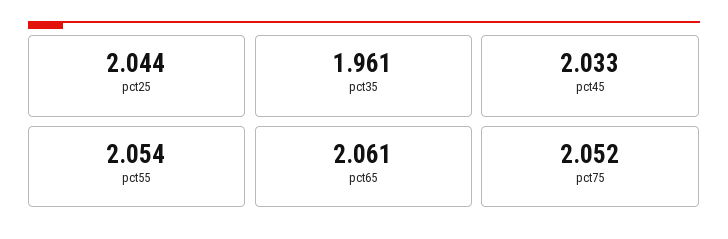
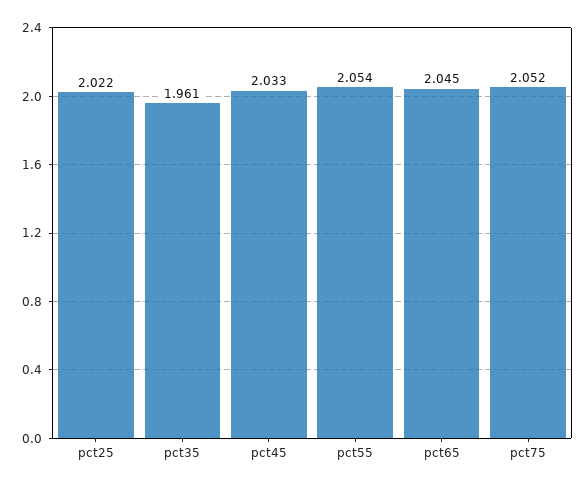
  {
-   "pct25": 2.044,
+   "pct25": 2.022,
    "pct35": 1.961,
    "pct45": 2.033,
    "pct55": 2.054,
-   "pct65": 2.061,
+   "pct65": 2.045,
    "pct75": 2.052
  }

